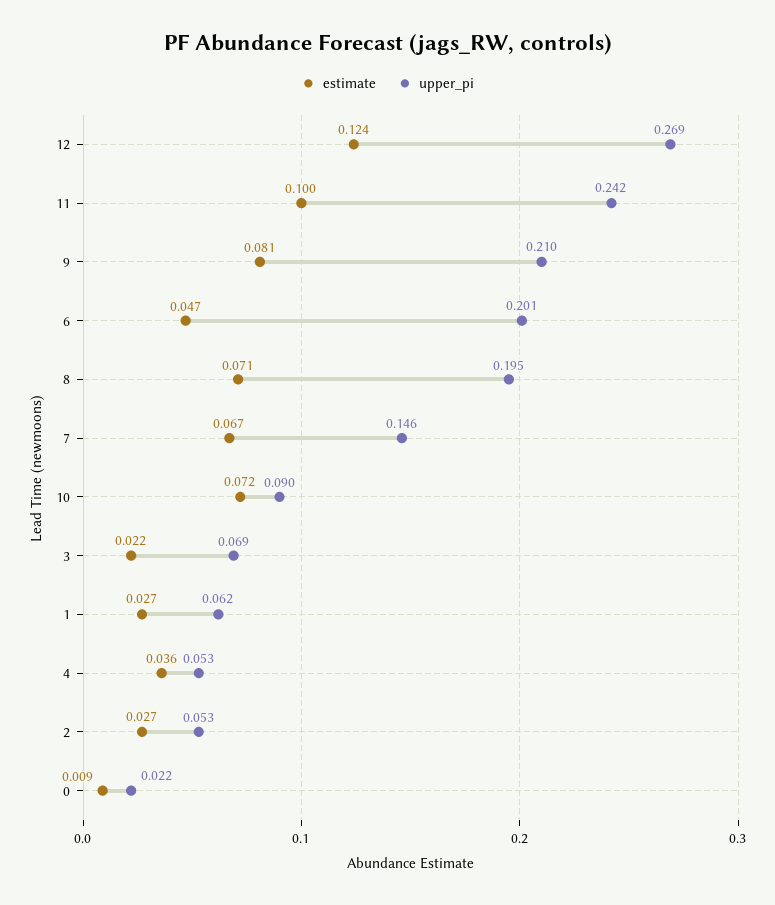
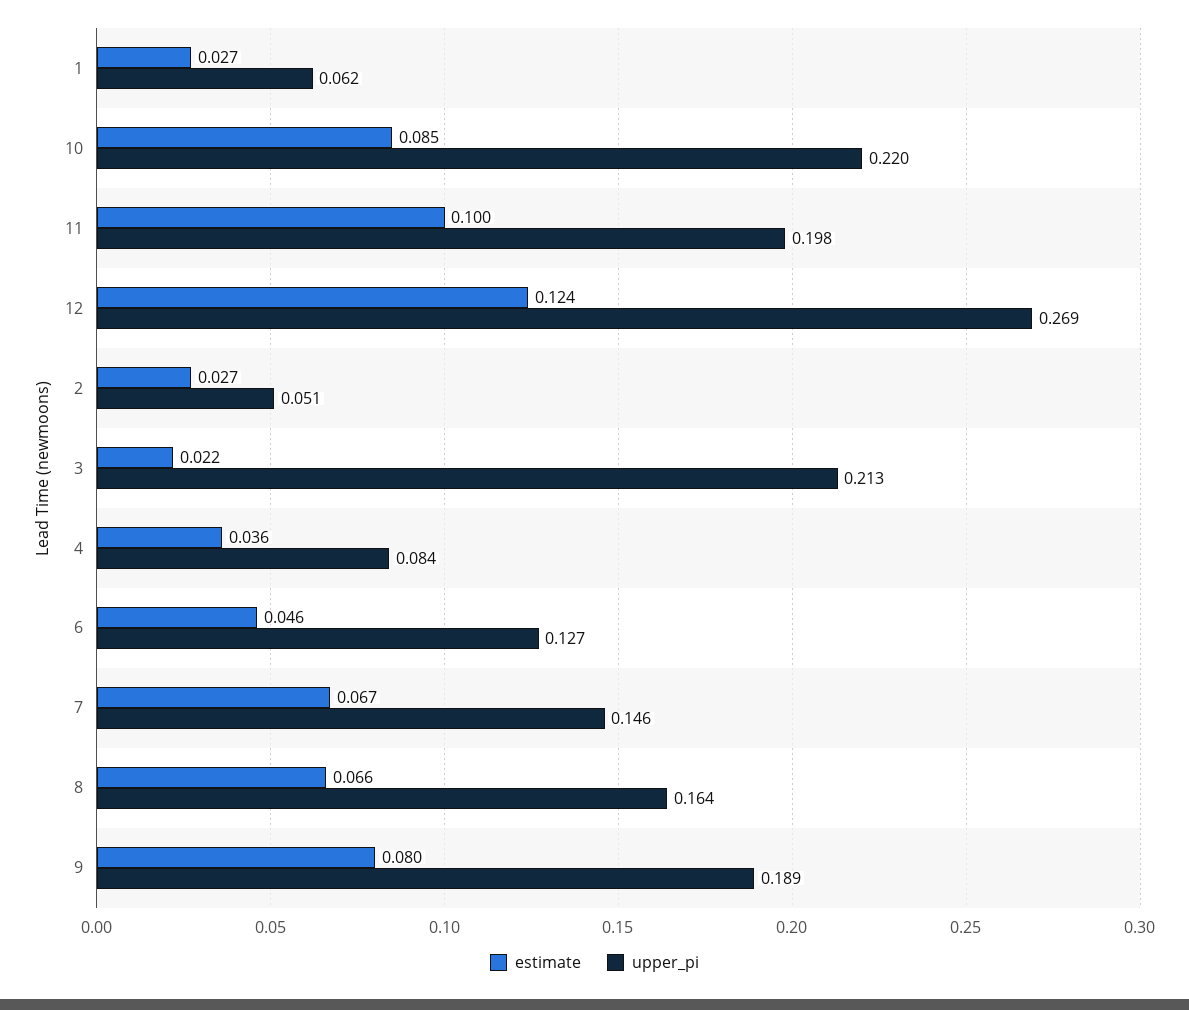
  {
    "estimate": {
      "12": 0.124,
      "11": 0.1,
-     "9": 0.081,
+     "9": 0.08,
-     "6": 0.047,
+     "6": 0.046,
-     "8": 0.071,
+     "8": 0.066,
      "7": 0.067,
-     "10": 0.072,
+     "10": 0.085,
      "3": 0.022,
      "1": 0.027,
      "4": 0.036,
-     "2": 0.027,
+     "2": 0.027
-     "0": 0.009
    },
    "upper_pi": {
      "12": 0.269,
-     "11": 0.242,
+     "11": 0.198,
-     "9": 0.21,
+     "9": 0.189,
-     "6": 0.201,
+     "6": 0.127,
-     "8": 0.195,
+     "8": 0.164,
      "7": 0.146,
-     "10": 0.09,
+     "10": 0.22,
-     "3": 0.069,
+     "3": 0.213,
      "1": 0.062,
-     "4": 0.053,
+     "4": 0.084,
-     "2": 0.053,
+     "2": 0.051
-     "0": 0.022
    }
  }

